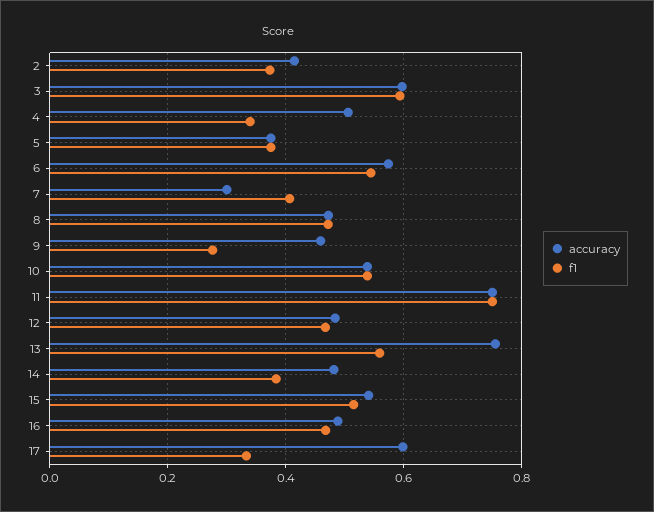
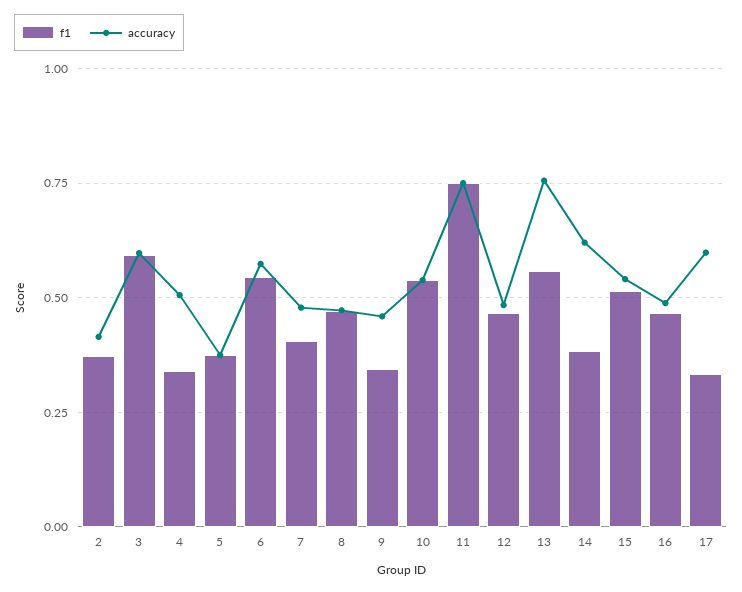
  {
    "accuracy": {
      "2": 0.42,
      "3": 0.6,
      "4": 0.5,
      "5": 0.38,
      "6": 0.58,
-     "7": 0.3,
+     "7": 0.475,
      "8": 0.48,
      "9": 0.46,
      "10": 0.54,
      "11": 0.76,
      "12": 0.48,
      "13": 0.76,
-     "14": 0.48,
+     "14": 0.625,
      "15": 0.54,
      "16": 0.48,
      "17": 0.6
    },
    "f1": {
      "2": 0.38,
      "3": 0.6,
      "4": 0.34,
      "5": 0.38,
      "6": 0.54,
      "7": 0.4,
      "8": 0.48,
-     "9": 0.28,
+     "9": 0.35,
      "10": 0.54,
      "11": 0.76,
      "12": 0.46,
      "13": 0.56,
      "14": 0.38,
      "15": 0.52,
      "16": 0.46,
      "17": 0.34
    }
  }

